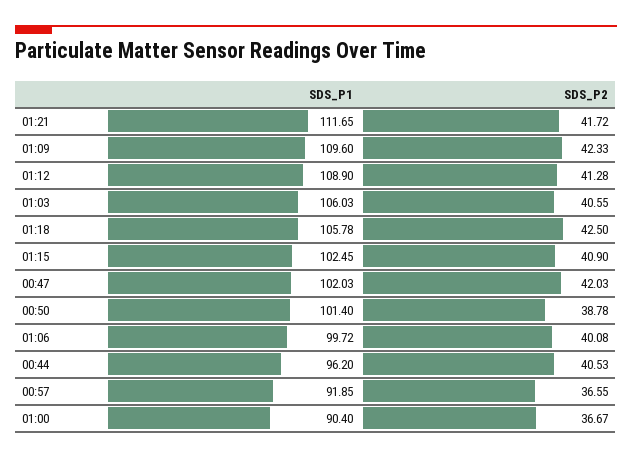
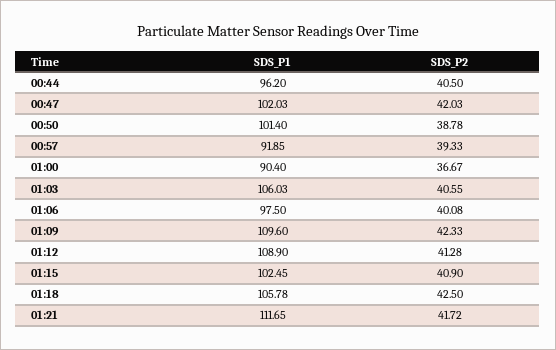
  {
    "SDS_P1": {
      "01:21": 111.65,
      "01:09": 109.6,
      "01:12": 108.9,
      "01:03": 106.03,
      "01:18": 105.78,
      "01:15": 102.45,
      "00:47": 102.03,
      "00:50": 101.4,
-     "01:06": 99.72,
+     "01:06": 97.5,
      "00:44": 96.2,
      "00:57": 91.85,
      "01:00": 90.4
    },
    "SDS_P2": {
      "01:21": 41.72,
      "01:09": 42.33,
      "01:12": 41.28,
      "01:03": 40.55,
      "01:18": 42.5,
      "01:15": 40.9,
      "00:47": 42.03,
      "00:50": 38.78,
      "01:06": 40.08,
-     "00:44": 40.53,
+     "00:44": 40.5,
-     "00:57": 36.55,
+     "00:57": 39.33,
      "01:00": 36.67
    }
  }

